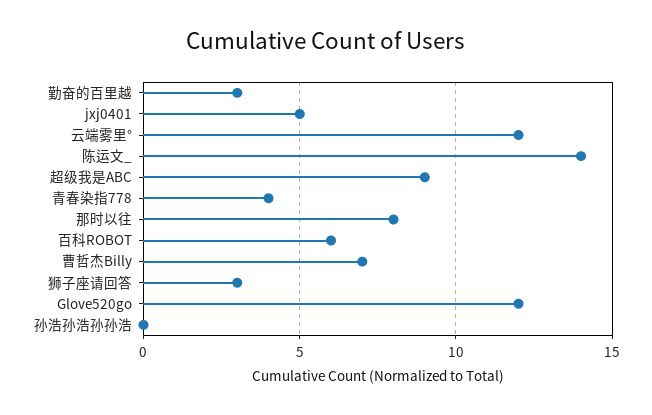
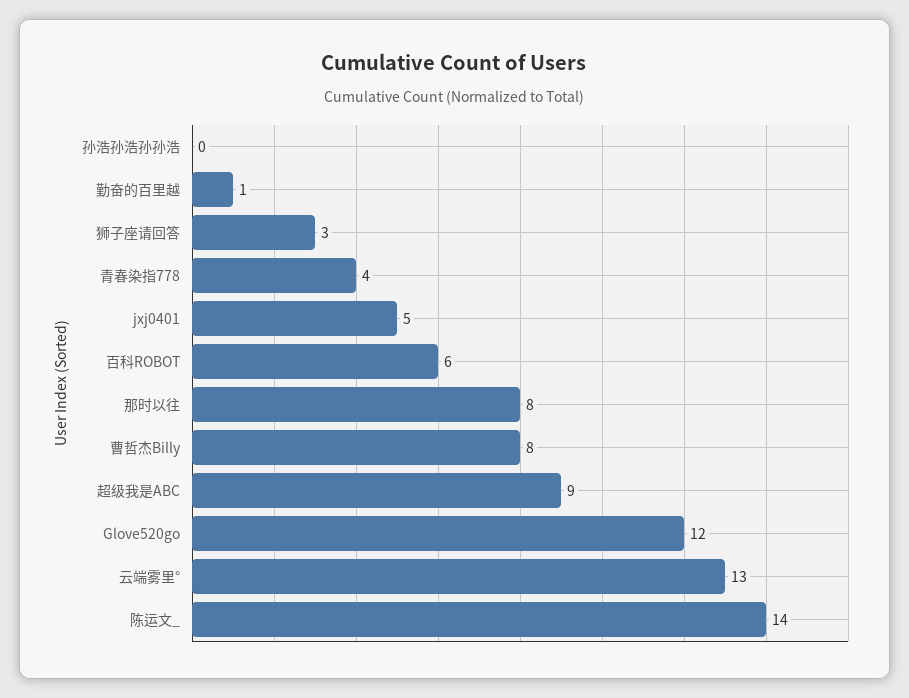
  {
-   "勤奋的百里越": 3,
+   "勤奋的百里越": 1,
    "jxj0401": 5,
-   "云端雾里°": 12,
+   "云端雾里°": 13,
    "陈运文_": 14,
    "超级我是ABC": 9,
    "青春染指778": 4,
    "那时以往": 8,
    "百科ROBOT": 6,
-   "曹哲杰Billy": 7,
+   "曹哲杰Billy": 8,
    "狮子座请回答": 3,
    "Glove520go": 12,
    "孙浩孙浩孙孙浩": 0
  }

